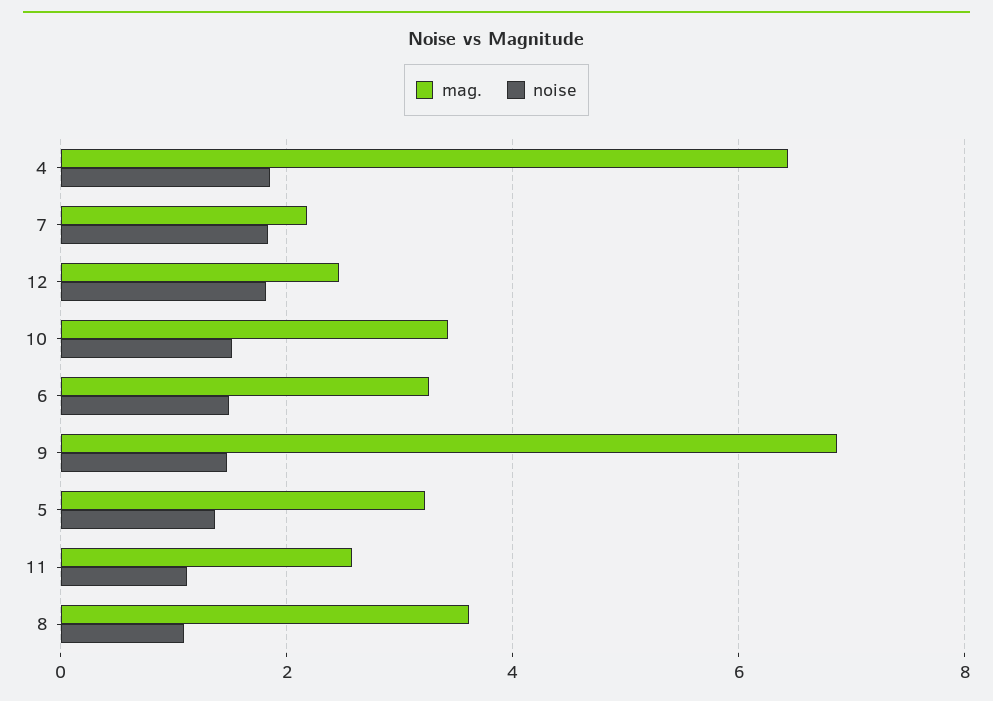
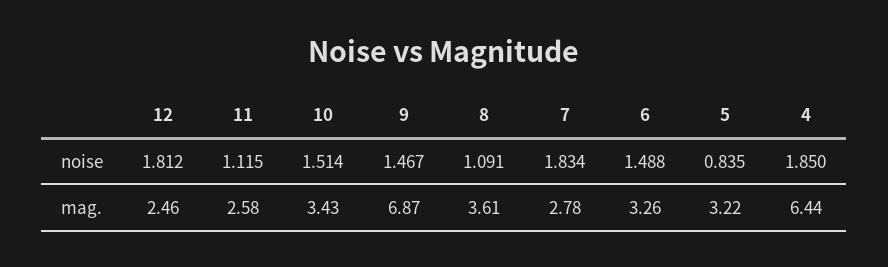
  {
    "mag.": {
      "4": 6.44,
-     "7": 2.2,
+     "7": 2.78,
      "12": 2.46,
      "10": 3.43,
      "6": 3.26,
      "9": 6.87,
      "5": 3.22,
      "11": 2.58,
      "8": 3.61
    },
    "noise": {
      "4": 1.85,
      "7": 1.834,
      "12": 1.812,
      "10": 1.514,
      "6": 1.488,
      "9": 1.467,
-     "5": 1.4,
+     "5": 0.835,
      "11": 1.115,
      "8": 1.091
    }
  }

